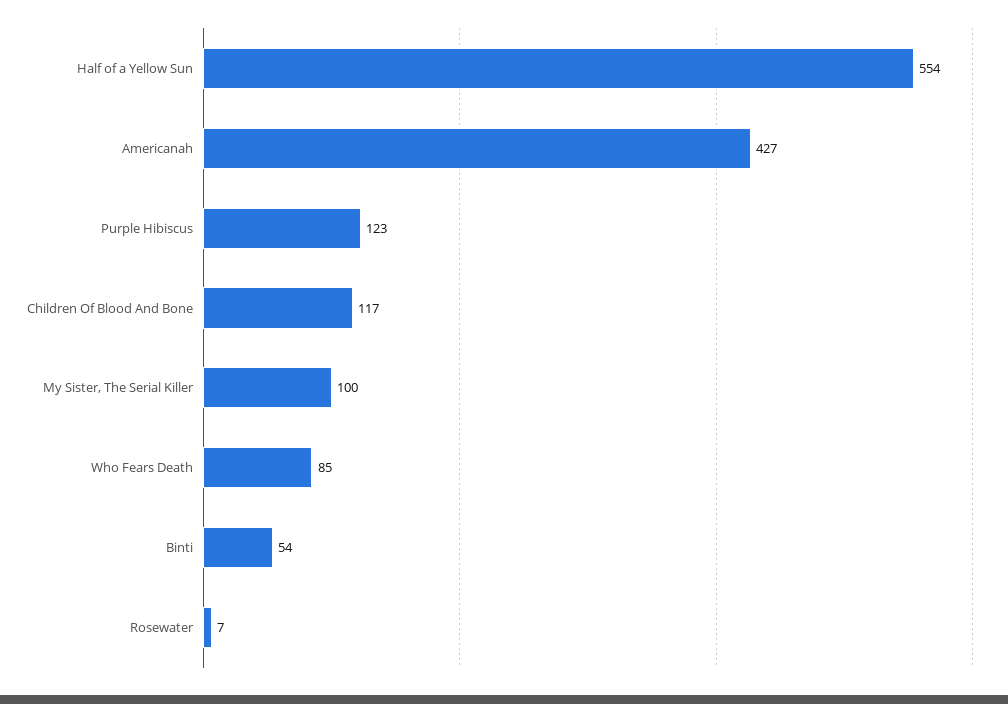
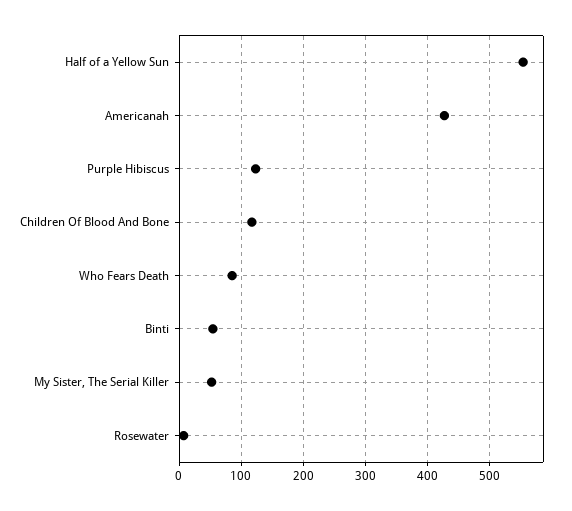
  {
    "Half of a Yellow Sun": 554,
    "Americanah": 427,
    "Purple Hibiscus": 123,
    "Children Of Blood And Bone": 117,
-   "My Sister, The Serial Killer": 100,
+   "My Sister, The Serial Killer": 50,
    "Who Fears Death": 85,
    "Binti": 54,
    "Rosewater": 7
  }

